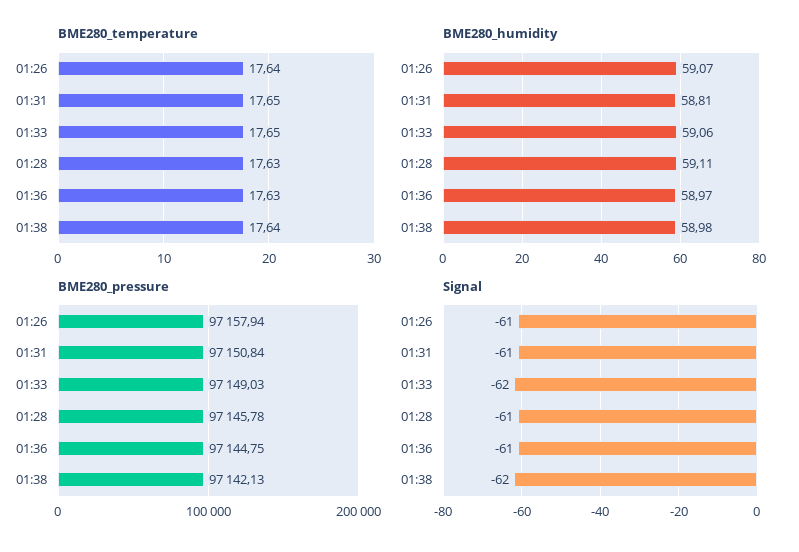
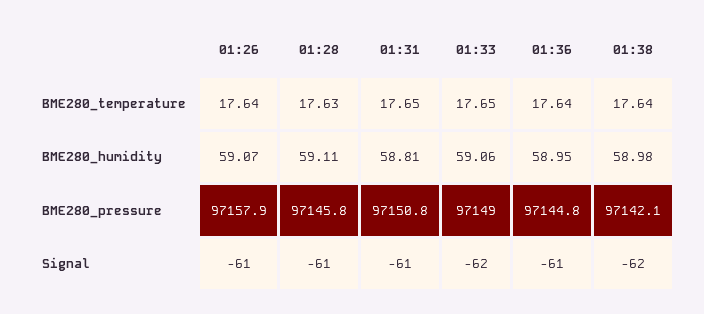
  {
    "BME280_temperature": {
      "01:26": 17.64,
      "01:31": 17.65,
      "01:33": 17.65,
      "01:28": 17.63,
-     "01:36": 17.63,
+     "01:36": 17.64,
      "01:38": 17.64
    },
    "BME280_humidity": {
      "01:26": 59.07,
      "01:31": 58.81,
      "01:33": 59.06,
      "01:28": 59.11,
-     "01:36": 58.97,
+     "01:36": 58.95,
      "01:38": 58.98
    },
    "BME280_pressure": {
      "01:26": 97157.94,
      "01:31": 97150.84,
      "01:33": 97149.03,
      "01:28": 97145.78,
      "01:36": 97144.75,
      "01:38": 97142.13
    },
    "Signal": {
      "01:26": -61,
      "01:31": -61,
      "01:33": -62,
      "01:28": -61,
      "01:36": -61,
      "01:38": -62
    }
  }

